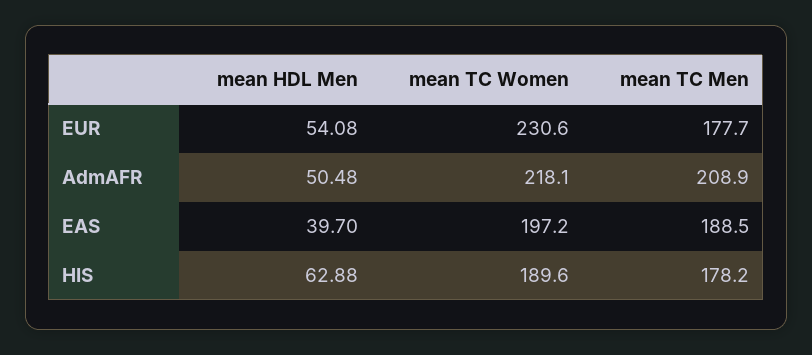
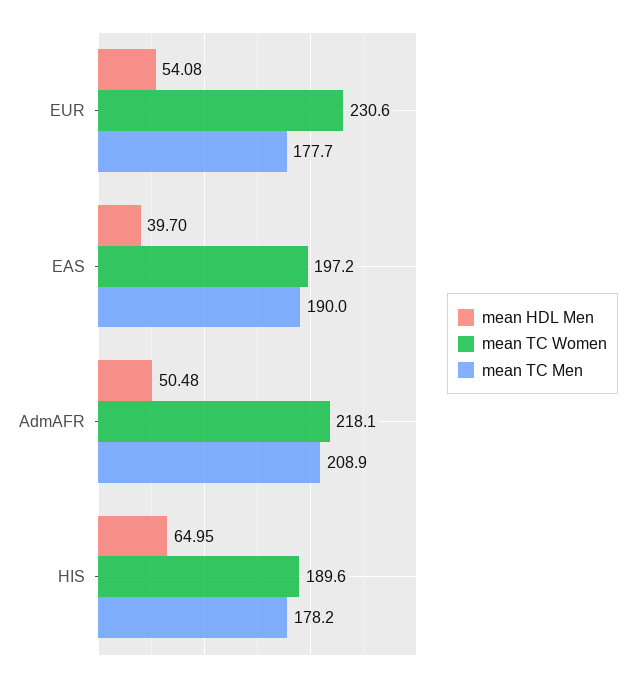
  {
    "mean HDL Men": {
      "EUR": 54.08,
      "AdmAFR": 50.48,
      "EAS": 39.7,
-     "HIS": 62.88
+     "HIS": 64.95
    },
    "mean TC Women": {
      "EUR": 230.6,
      "AdmAFR": 218.1,
      "EAS": 197.2,
      "HIS": 189.6
    },
    "mean TC Men": {
      "EUR": 177.7,
      "AdmAFR": 208.9,
-     "EAS": 188.5,
+     "EAS": 190,
      "HIS": 178.2
    }
  }

